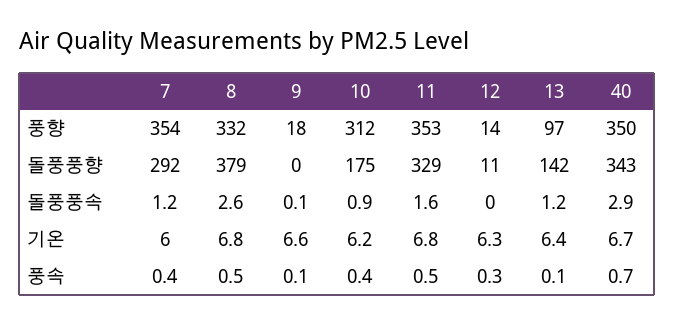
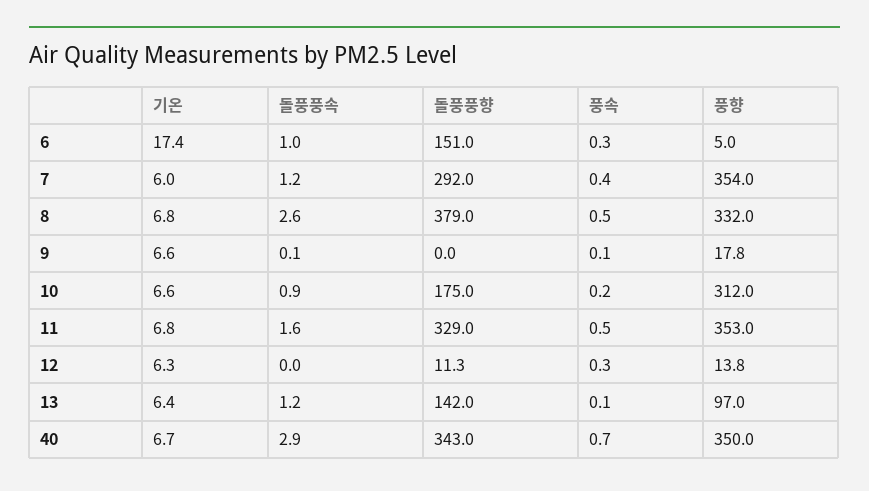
  {
    "7": {
      "풍향": 354,
      "돌풍풍향": 292,
      "돌풍풍속": 1.2,
      "기온": 6,
      "풍속": 0.4
    },
    "8": {
      "풍향": 332,
      "돌풍풍향": 379,
      "돌풍풍속": 2.6,
      "기온": 6.8,
      "풍속": 0.5
    },
    "9": {
      "풍향": 17.8,
      "돌풍풍향": 0,
      "돌풍풍속": 0.1,
      "기온": 6.6,
      "풍속": 0.1
    },
    "10": {
      "풍향": 312,
      "돌풍풍향": 175,
      "돌풍풍속": 0.9,
-     "기온": 6.2,
+     "기온": 6.6,
-     "풍속": 0.4
+     "풍속": 0.2
    },
    "11": {
      "풍향": 353,
      "돌풍풍향": 329,
      "돌풍풍속": 1.6,
      "기온": 6.8,
      "풍속": 0.5
    },
    "12": {
      "풍향": 13.8,
      "돌풍풍향": 11.3,
      "돌풍풍속": 0,
      "기온": 6.3,
      "풍속": 0.3
    },
    "13": {
      "풍향": 97,
      "돌풍풍향": 142,
      "돌풍풍속": 1.2,
      "기온": 6.4,
      "풍속": 0.1
    },
    "40": {
      "풍향": 350,
      "돌풍풍향": 343,
      "돌풍풍속": 2.9,
      "기온": 6.7,
      "풍속": 0.7
-   }
+   },
+   "6": {
+     "기온": 17.4,
+     "돌풍풍속": 1,
+     "돌풍풍향": 151,
+     "풍속": 0.3,
+     "풍향": 5
+   }
  }

